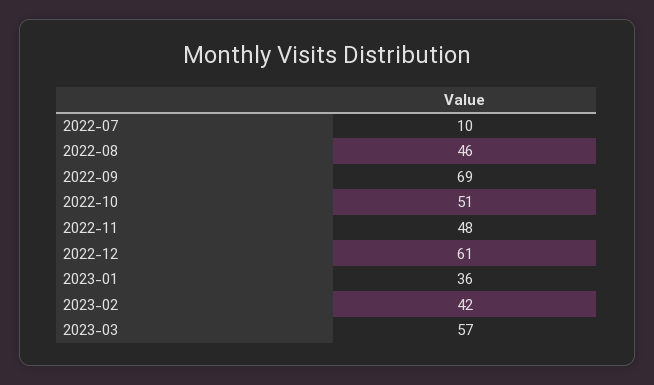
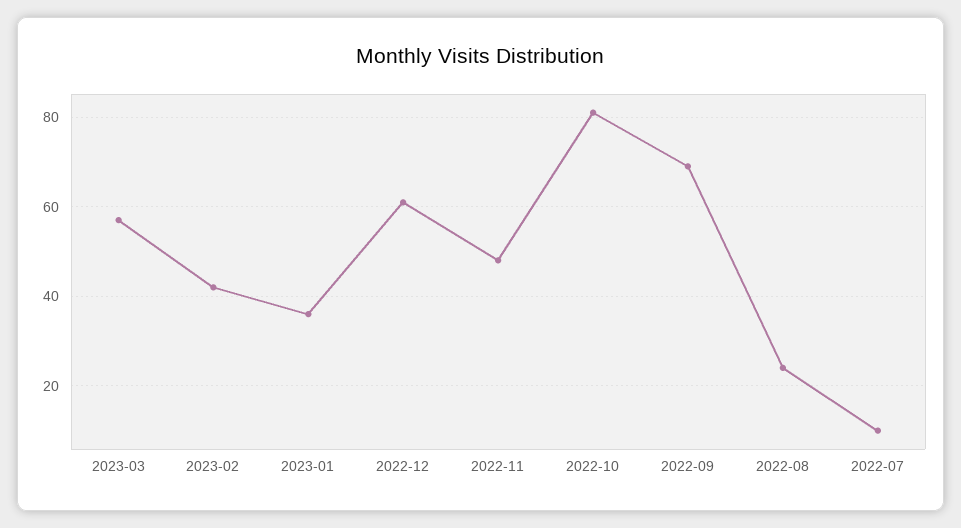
  {
    "2022-07": 10,
-   "2022-08": 46,
+   "2022-08": 25,
    "2022-09": 69,
-   "2022-10": 51,
+   "2022-10": 80,
    "2022-11": 48,
    "2022-12": 61,
    "2023-01": 36,
    "2023-02": 42,
    "2023-03": 57
  }

